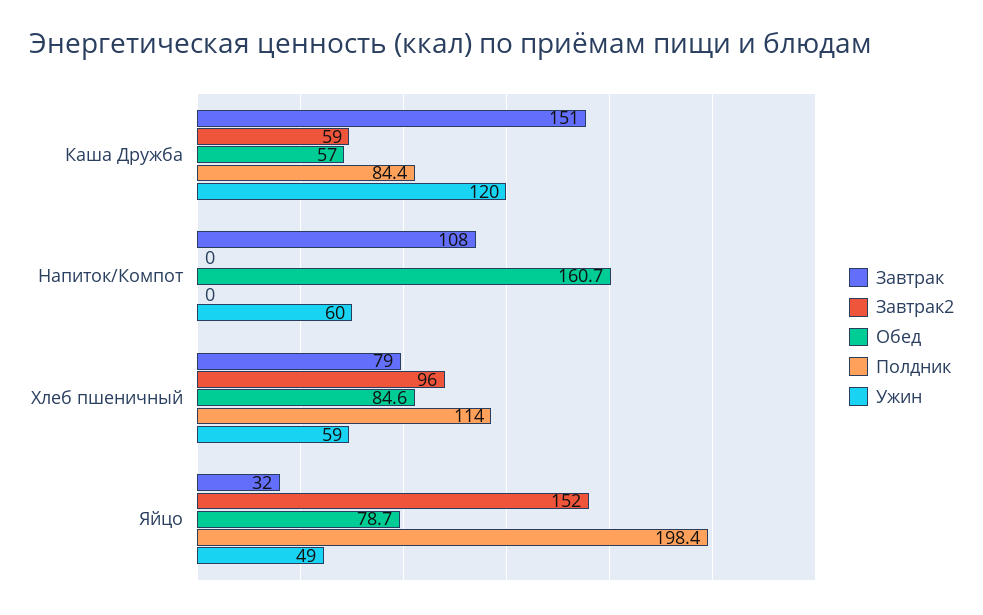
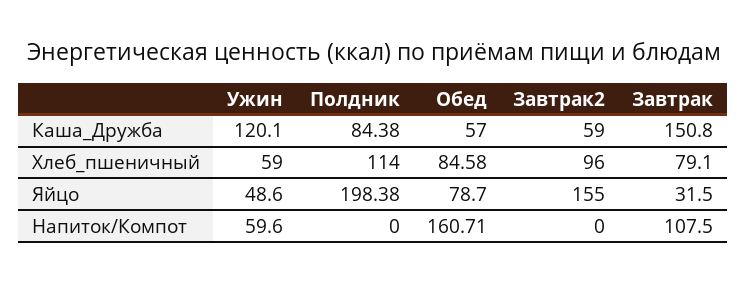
  {
    "Завтрак": {
      "Каша Дружба": 150.8,
      "Напиток/Компот": 107.5,
      "Хлеб пшеничный": 79.1,
      "Яйцо": 31.5
    },
    "Завтрак2": {
      "Каша Дружба": 59,
      "Напиток/Компот": 0,
      "Хлеб пшеничный": 96,
-     "Яйцо": 152
+     "Яйцо": 155
    },
    "Обед": {
      "Каша Дружба": 57,
      "Напиток/Компот": 160.71,
      "Хлеб пшеничный": 84.58,
      "Яйцо": 78.7
    },
    "Полдник": {
      "Каша Дружба": 84.38,
      "Напиток/Компот": 0,
      "Хлеб пшеничный": 114,
      "Яйцо": 198.38
    },
    "Ужин": {
      "Каша Дружба": 120.1,
      "Напиток/Компот": 59.6,
      "Хлеб пшеничный": 59,
      "Яйцо": 48.6
    }
  }

